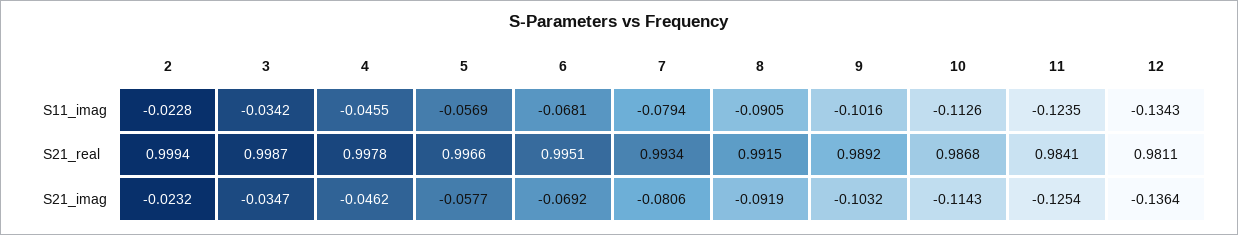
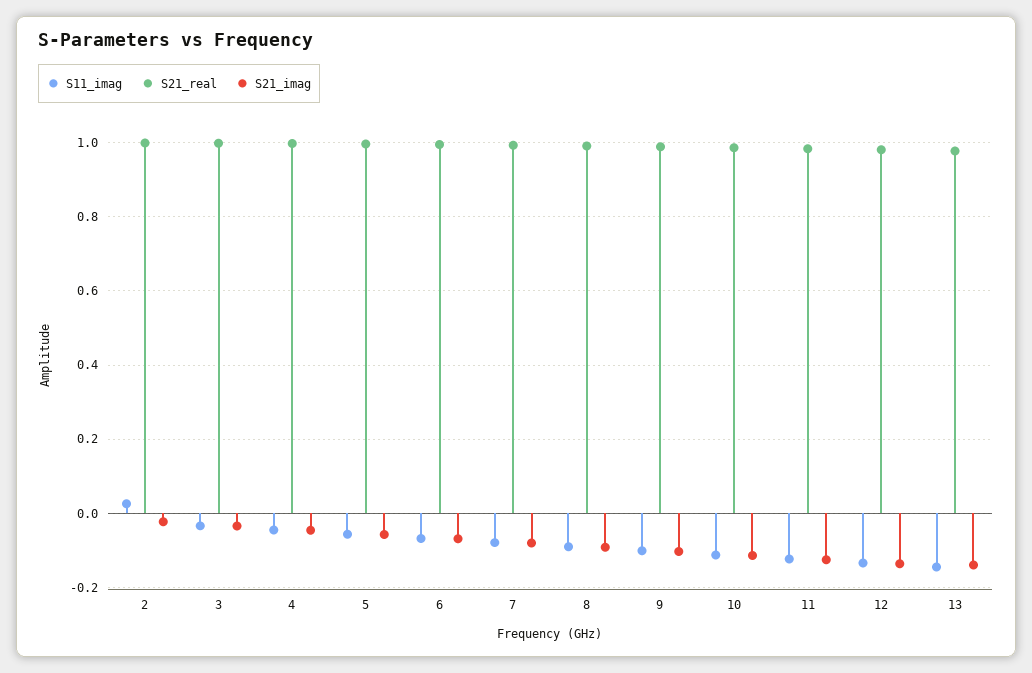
  {
    "S11_imag": {
-     "2": -0.0228,
+     "2": 0.02,
      "3": -0.0342,
      "4": -0.0455,
      "5": -0.0569,
      "6": -0.0681,
      "7": -0.0794,
      "8": -0.0905,
      "9": -0.1016,
      "10": -0.1126,
      "11": -0.1235,
-     "12": -0.1343
+     "12": -0.1343,
+     "13": -0.14
    },
    "S21_real": {
      "2": 0.9994,
      "3": 0.9987,
      "4": 0.9978,
      "5": 0.9966,
      "6": 0.9951,
      "7": 0.9934,
      "8": 0.9915,
      "9": 0.9892,
      "10": 0.9868,
      "11": 0.9841,
-     "12": 0.9811
+     "12": 0.9811,
+     "13": 0.98
    },
    "S21_imag": {
      "2": -0.0232,
      "3": -0.0347,
      "4": -0.0462,
      "5": -0.0577,
      "6": -0.0692,
      "7": -0.0806,
      "8": -0.0919,
      "9": -0.1032,
      "10": -0.1143,
      "11": -0.1254,
-     "12": -0.1364
+     "12": -0.1364,
+     "13": -0.14
    }
  }

